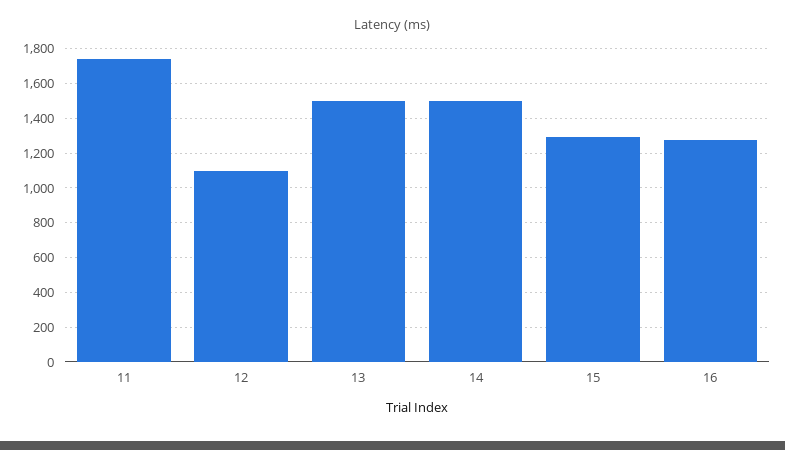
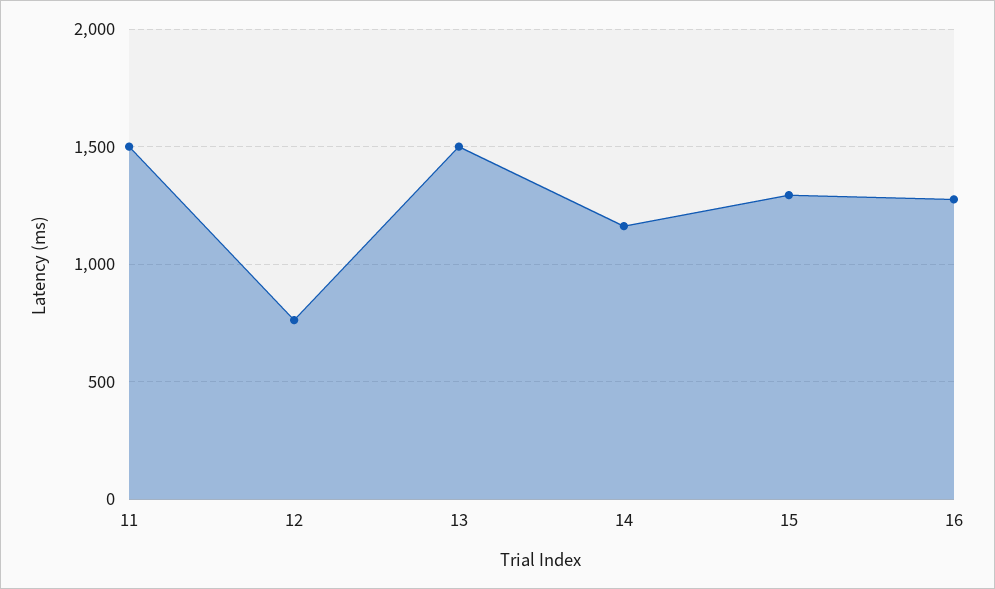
  {
-   "11": 1750,
+   "11": 1500,
-   "12": 1100,
+   "12": 750,
    "13": 1500,
-   "14": 1500,
+   "14": 1150,
    "15": 1300,
    "16": 1300
  }

